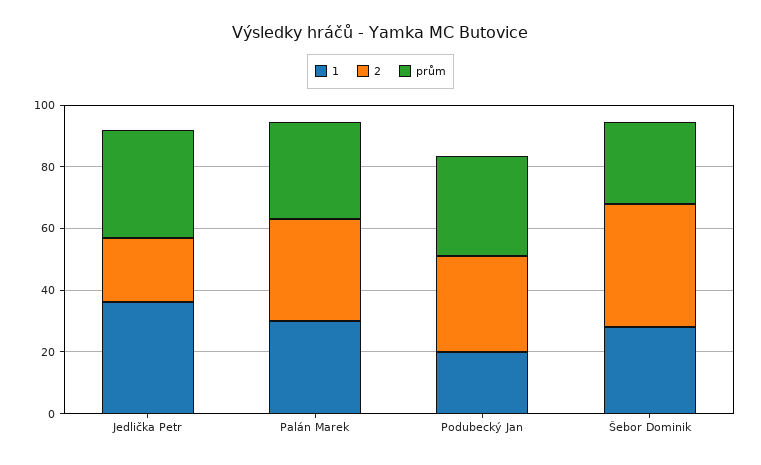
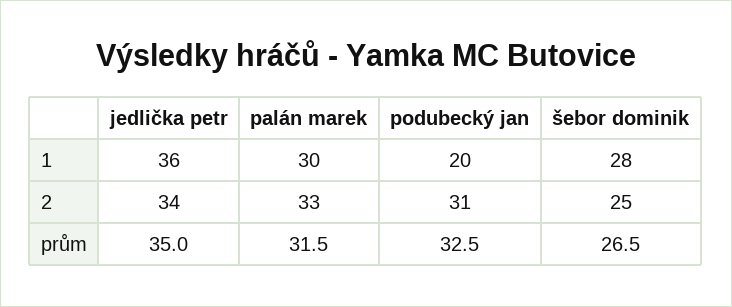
  {
    "1": {
      "Jedlička Petr": 36,
      "Palán Marek": 30,
      "Podubecký Jan": 20,
      "Šebor Dominik": 28
    },
    "2": {
-     "Jedlička Petr": 20,
+     "Jedlička Petr": 34,
      "Palán Marek": 33,
      "Podubecký Jan": 31,
-     "Šebor Dominik": 40
+     "Šebor Dominik": 25
    },
    "prům": {
      "Jedlička Petr": 35,
      "Palán Marek": 31.5,
      "Podubecký Jan": 32.5,
      "Šebor Dominik": 26.5
    }
  }

